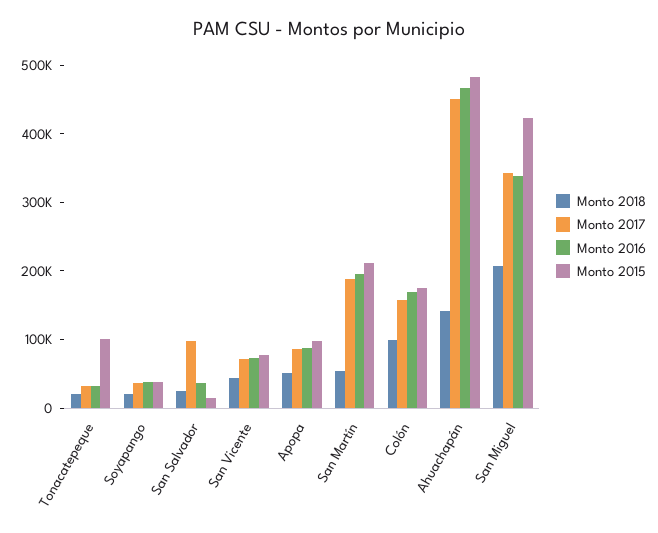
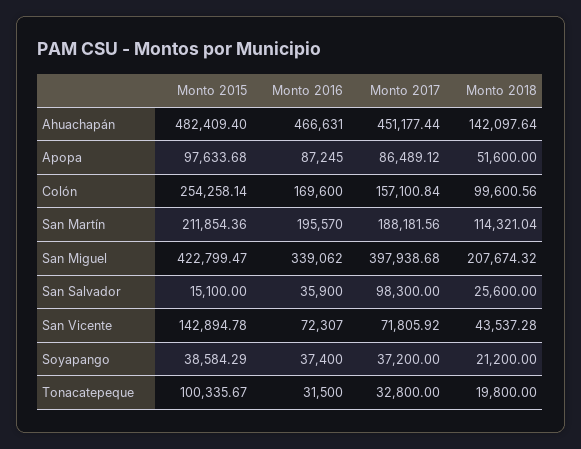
  {
    "Monto 2018": {
      "Tonacatepeque": 19800,
      "Soyapango": 21200,
      "San Salvador": 25600,
      "San Vicente": 43537.28,
      "Apopa": 51600,
-     "San Martín": 60000,
+     "San Martín": 114321.04,
      "Colón": 99600.56,
      "Ahuachapán": 142097.64,
      "San Miguel": 207674.32
    },
    "Monto 2017": {
      "Tonacatepeque": 32800,
      "Soyapango": 37200,
      "San Salvador": 98300,
      "San Vicente": 71805.92,
      "Apopa": 86489.12,
      "San Martín": 188181.56,
      "Colón": 157100.84,
      "Ahuachapán": 451177.44,
-     "San Miguel": 340000
+     "San Miguel": 397938.68
    },
    "Monto 2016": {
      "Tonacatepeque": 31500,
      "Soyapango": 37400,
      "San Salvador": 35900,
      "San Vicente": 72307,
      "Apopa": 87245,
      "San Martín": 195570,
      "Colón": 169600,
      "Ahuachapán": 466631,
      "San Miguel": 339062
    },
    "Monto 2015": {
      "Tonacatepeque": 100335.67,
      "Soyapango": 38584.29,
      "San Salvador": 15100,
-     "San Vicente": 80000,
+     "San Vicente": 142894.78,
      "Apopa": 97633.68,
      "San Martín": 211854.36,
-     "Colón": 180000,
+     "Colón": 254258.14,
      "Ahuachapán": 482409.4,
      "San Miguel": 422799.47
    }
  }

